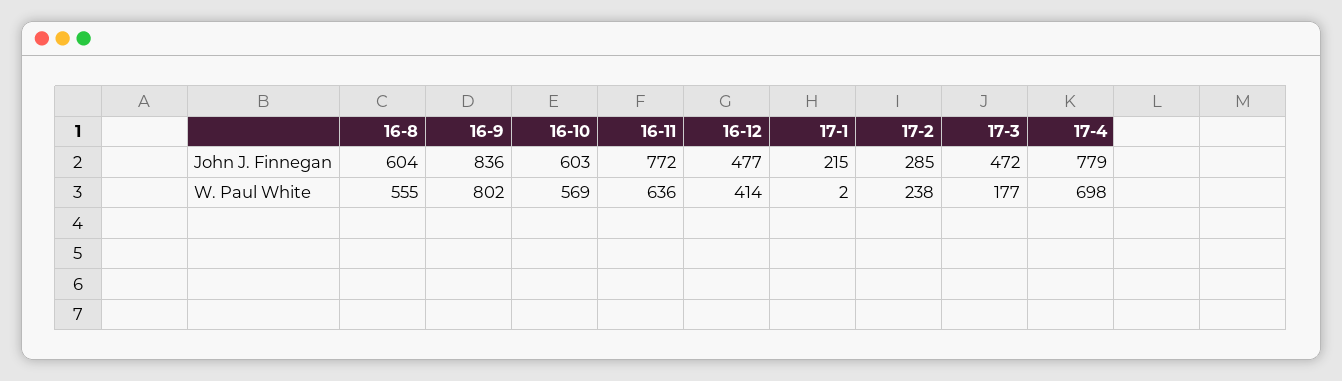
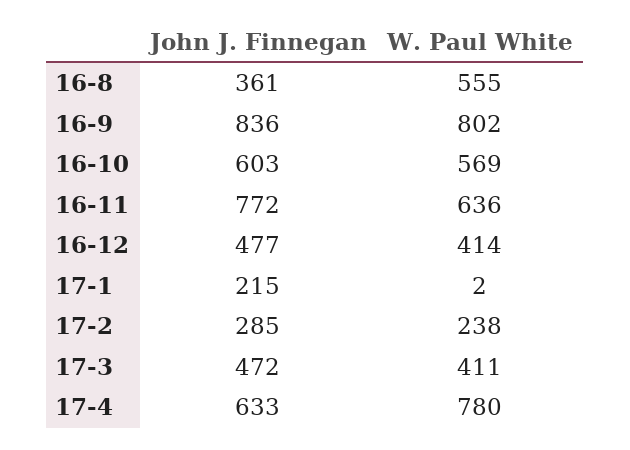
  {
    "16-8": {
-     "John J. Finnegan": 604,
+     "John J. Finnegan": 361,
      "W. Paul White": 555
    },
    "16-9": {
      "John J. Finnegan": 836,
      "W. Paul White": 802
    },
    "16-10": {
      "John J. Finnegan": 603,
      "W. Paul White": 569
    },
    "16-11": {
      "John J. Finnegan": 772,
      "W. Paul White": 636
    },
    "16-12": {
      "John J. Finnegan": 477,
      "W. Paul White": 414
    },
    "17-1": {
      "John J. Finnegan": 215,
      "W. Paul White": 2
    },
    "17-2": {
      "John J. Finnegan": 285,
      "W. Paul White": 238
    },
    "17-3": {
      "John J. Finnegan": 472,
-     "W. Paul White": 177
+     "W. Paul White": 411
    },
    "17-4": {
-     "John J. Finnegan": 779,
+     "John J. Finnegan": 633,
-     "W. Paul White": 698
+     "W. Paul White": 780
    }
  }

